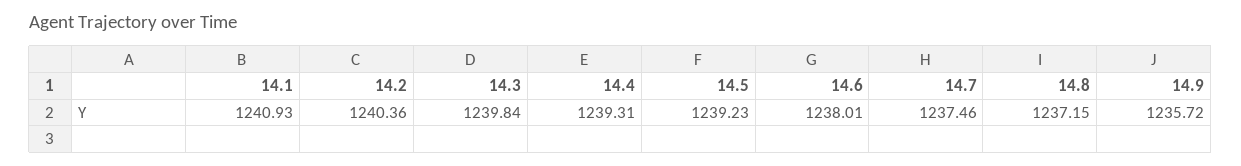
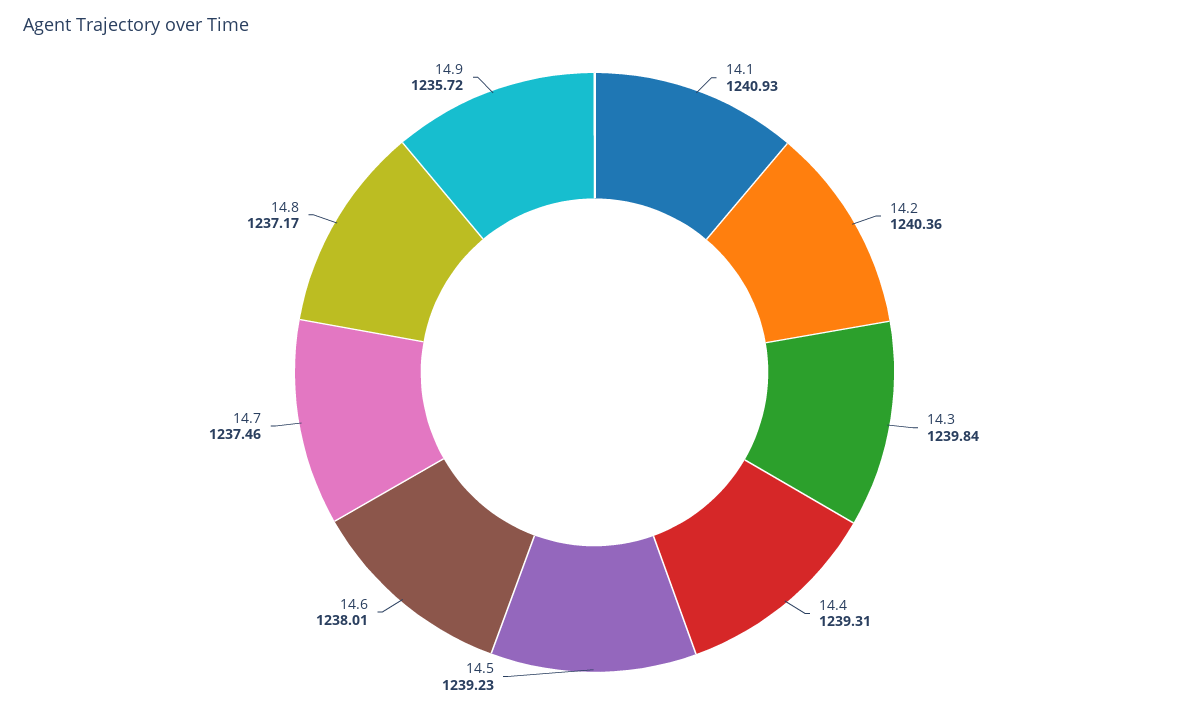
  {
    "14.1": 1240.93,
    "14.2": 1240.36,
    "14.3": 1239.84,
    "14.4": 1239.31,
    "14.5": 1239.23,
    "14.6": 1238.01,
    "14.7": 1237.46,
-   "14.8": 1237.15,
+   "14.8": 1237.17,
    "14.9": 1235.72
  }

